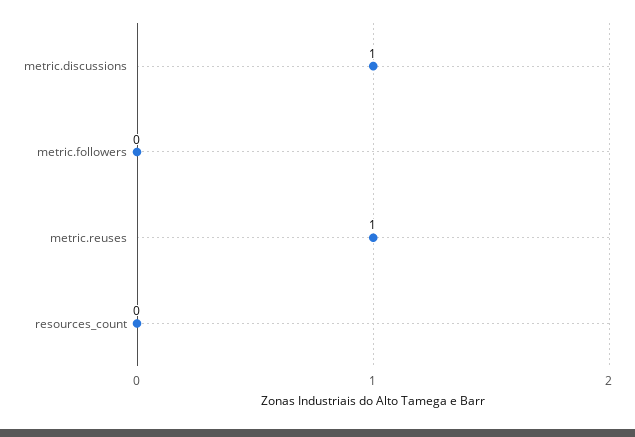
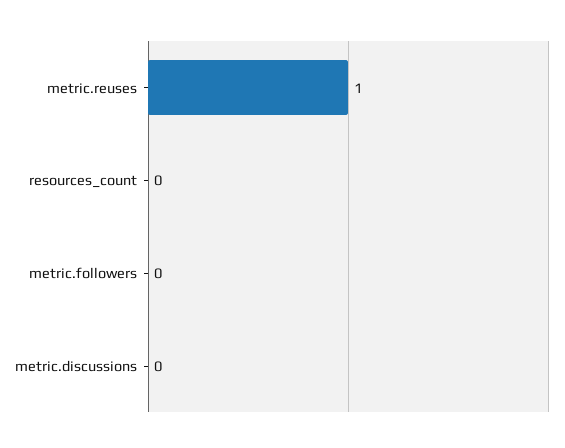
  {
-   "metric.discussions": 1,
+   "metric.discussions": 0,
    "metric.followers": 0,
    "metric.reuses": 1,
    "resources_count": 0
  }

